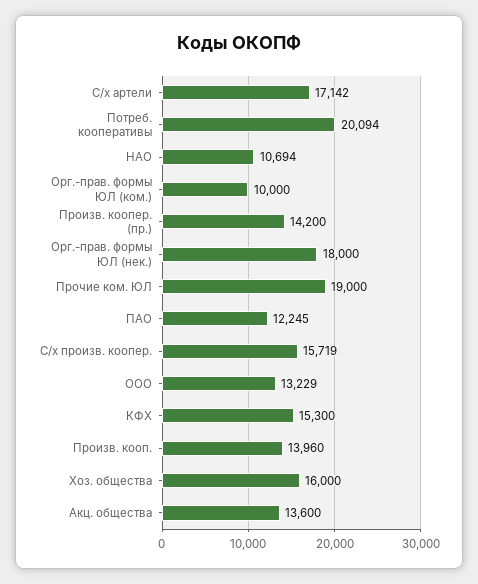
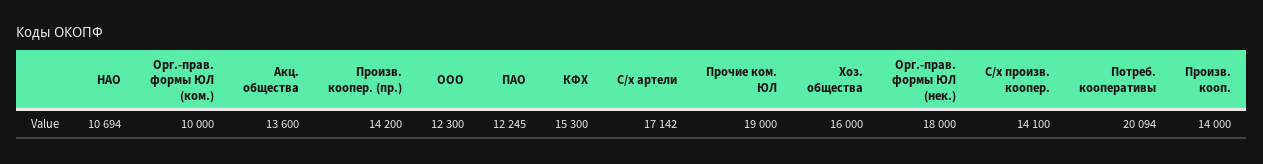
  {
    "С/х артели": 17142,
    "Потреб. кооперативы": 20094,
    "НАО": 10694,
    "Орг.-прав. формы ЮЛ (ком.)": 10000,
    "Произв. коопер. (пр.)": 14200,
    "Орг.-прав. формы ЮЛ (нек.)": 18000,
    "Прочие ком. ЮЛ": 19000,
    "ПАО": 12245,
-   "С/х произв. коопер.": 15719,
+   "С/х произв. коопер.": 14100,
-   "ООО": 13229,
+   "ООО": 12300,
    "КФХ": 15300,
-   "Произв. кооп.": 13960,
+   "Произв. кооп.": 14000,
    "Хоз. общества": 16000,
    "Акц. общества": 13600
  }

